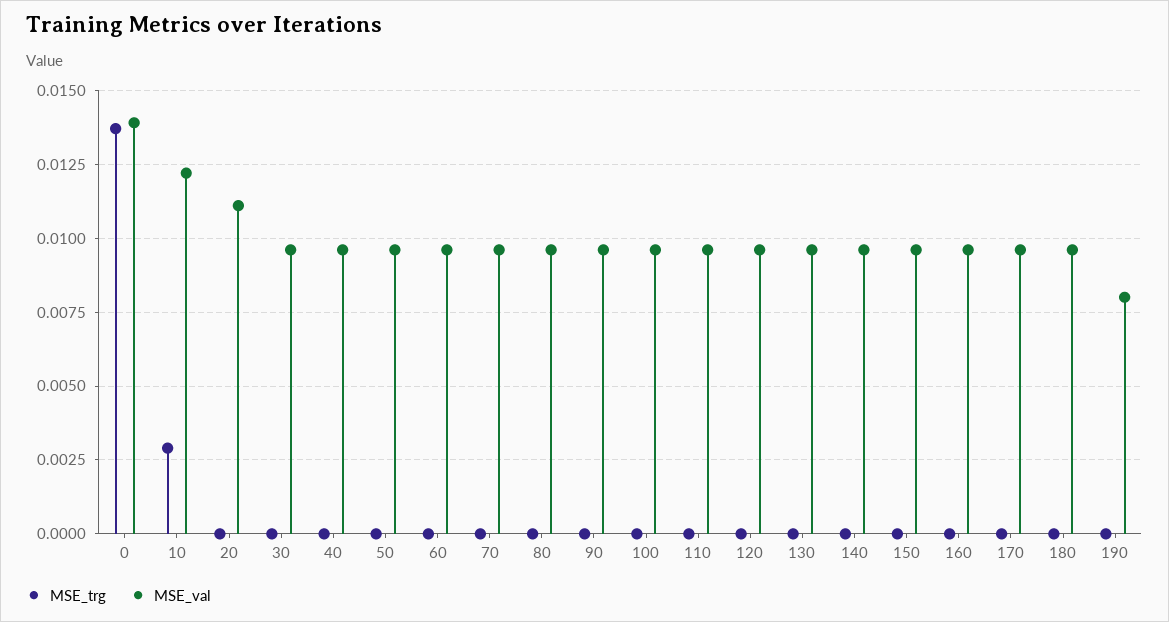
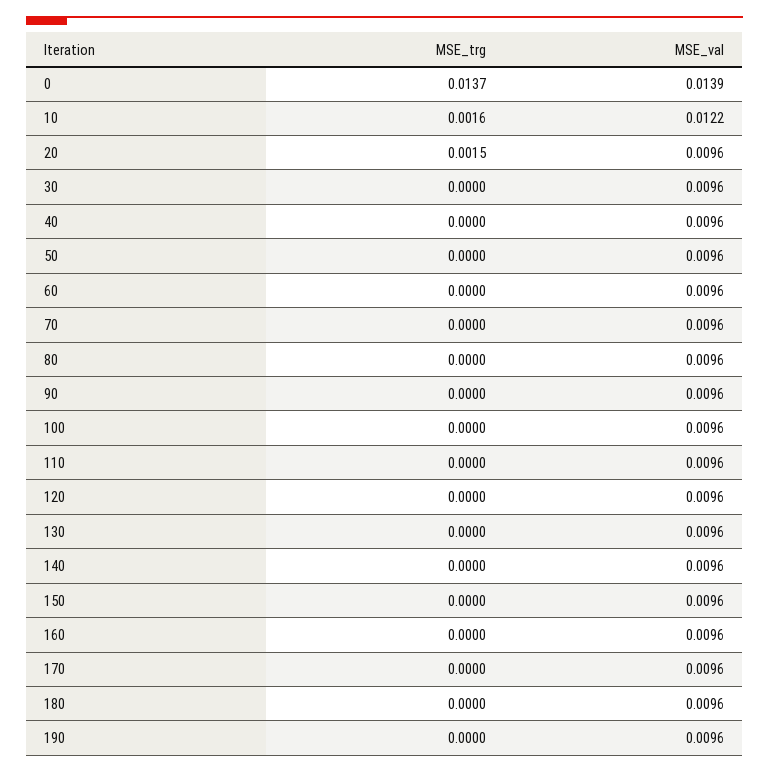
  {
    "MSE_trg": {
      "0": 0.0137,
-     "10": 0.003,
+     "10": 0.0016,
-     "20": 0,
+     "20": 0.0015,
      "30": 0,
      "40": 0,
      "50": 0,
      "60": 0,
      "70": 0,
      "80": 0,
      "90": 0,
      "100": 0,
      "110": 0,
      "120": 0,
      "130": 0,
      "140": 0,
      "150": 0,
      "160": 0,
      "170": 0,
      "180": 0,
      "190": 0
    },
    "MSE_val": {
      "0": 0.0139,
      "10": 0.0122,
-     "20": 0.011,
+     "20": 0.0096,
      "30": 0.0096,
      "40": 0.0096,
      "50": 0.0096,
      "60": 0.0096,
      "70": 0.0096,
      "80": 0.0096,
      "90": 0.0096,
      "100": 0.0096,
      "110": 0.0096,
      "120": 0.0096,
      "130": 0.0096,
      "140": 0.0096,
      "150": 0.0096,
      "160": 0.0096,
      "170": 0.0096,
      "180": 0.0096,
-     "190": 0.008
+     "190": 0.0096
    }
  }

